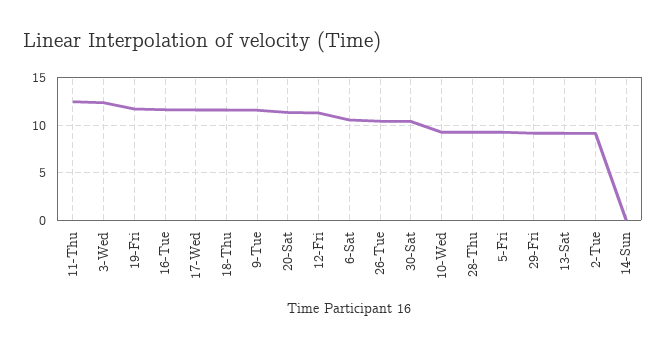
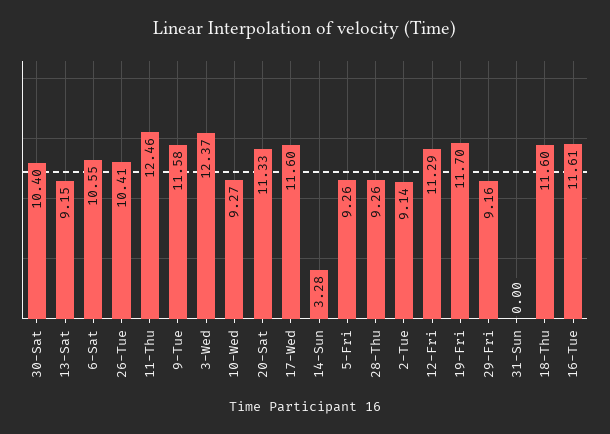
  {
    "11-Thu": 12.46,
    "3-Wed": 12.37,
    "19-Fri": 11.7,
    "16-Tue": 11.61,
    "17-Wed": 11.6,
    "18-Thu": 11.6,
    "9-Tue": 11.58,
    "20-Sat": 11.33,
    "12-Fri": 11.29,
    "6-Sat": 10.55,
    "26-Tue": 10.41,
    "30-Sat": 10.4,
    "10-Wed": 9.27,
    "28-Thu": 9.26,
    "5-Fri": 9.26,
    "29-Fri": 9.16,
    "13-Sat": 9.15,
    "2-Tue": 9.14,
-   "14-Sun": 0
+   "14-Sun": 3.28,
+   "31-Sun": 0
  }

